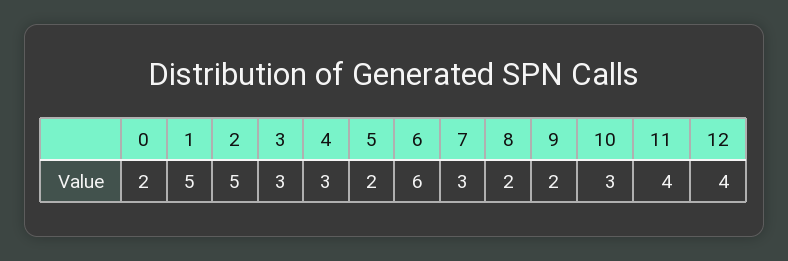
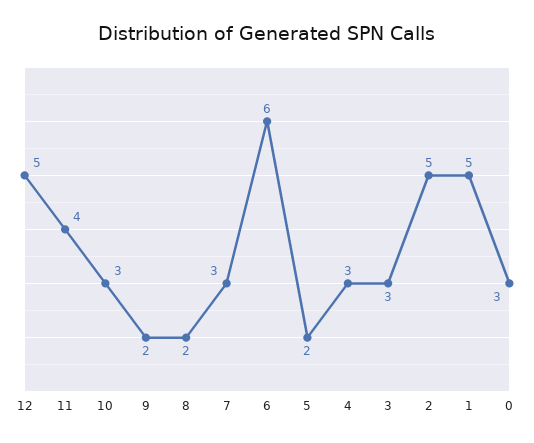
  {
-   "0": 2,
+   "0": 3,
    "1": 5,
    "2": 5,
    "3": 3,
    "4": 3,
    "5": 2,
    "6": 6,
    "7": 3,
    "8": 2,
    "9": 2,
    "10": 3,
    "11": 4,
-   "12": 4
+   "12": 5
  }

